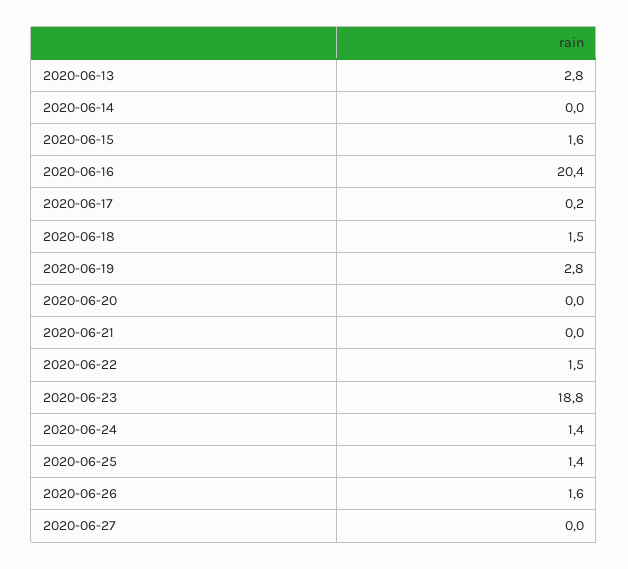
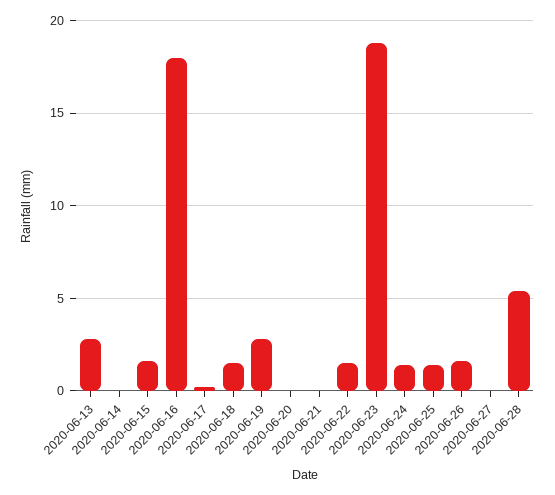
  {
    "2020-06-13": 2.8,
    "2020-06-14": 0,
    "2020-06-15": 1.6,
-   "2020-06-16": 20.4,
+   "2020-06-16": 18,
    "2020-06-17": 0.2,
    "2020-06-18": 1.5,
    "2020-06-19": 2.8,
    "2020-06-20": 0,
    "2020-06-21": 0,
    "2020-06-22": 1.5,
    "2020-06-23": 18.8,
    "2020-06-24": 1.4,
    "2020-06-25": 1.4,
    "2020-06-26": 1.6,
-   "2020-06-27": 0
+   "2020-06-27": 0,
+   "2020-06-28": 5.5
  }

